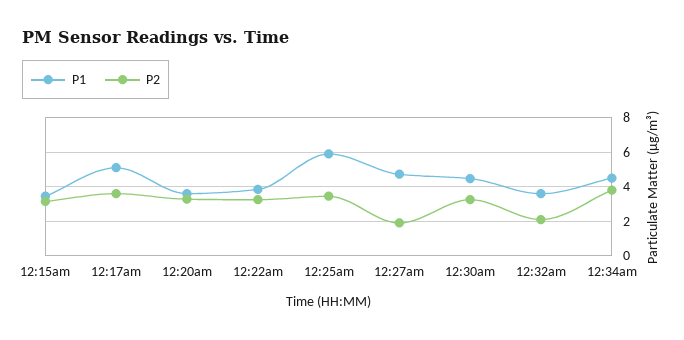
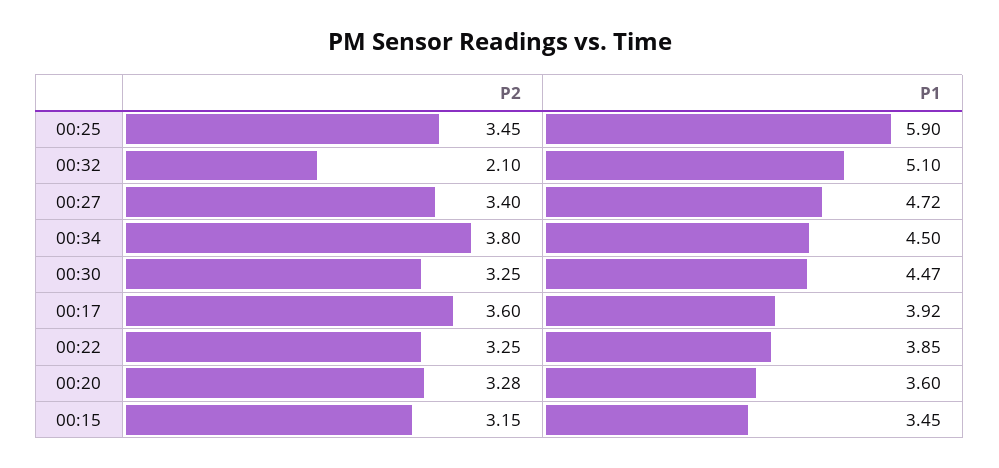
  {
    "P1": {
      "12:15am": 3.45,
-     "12:17am": 5,
+     "12:17am": 3.92,
      "12:20am": 3.6,
      "12:22am": 3.85,
      "12:25am": 5.9,
      "12:27am": 4.72,
      "12:30am": 4.47,
-     "12:32am": 3.5,
+     "12:32am": 5.1,
      "12:34am": 4.5
    },
    "P2": {
      "12:15am": 3.15,
      "12:17am": 3.6,
      "12:20am": 3.28,
      "12:22am": 3.25,
      "12:25am": 3.45,
-     "12:27am": 2,
+     "12:27am": 3.4,
      "12:30am": 3.25,
      "12:32am": 2.1,
      "12:34am": 3.8
    }
  }

